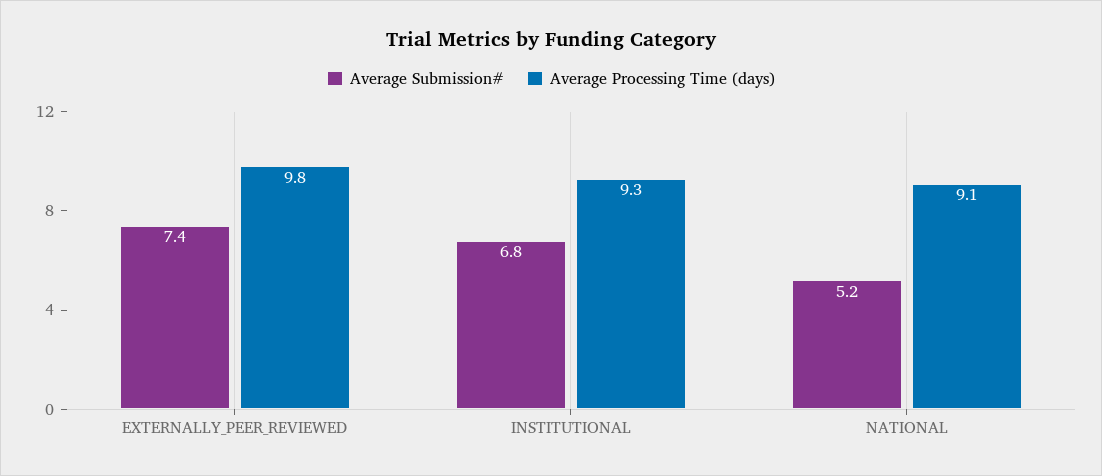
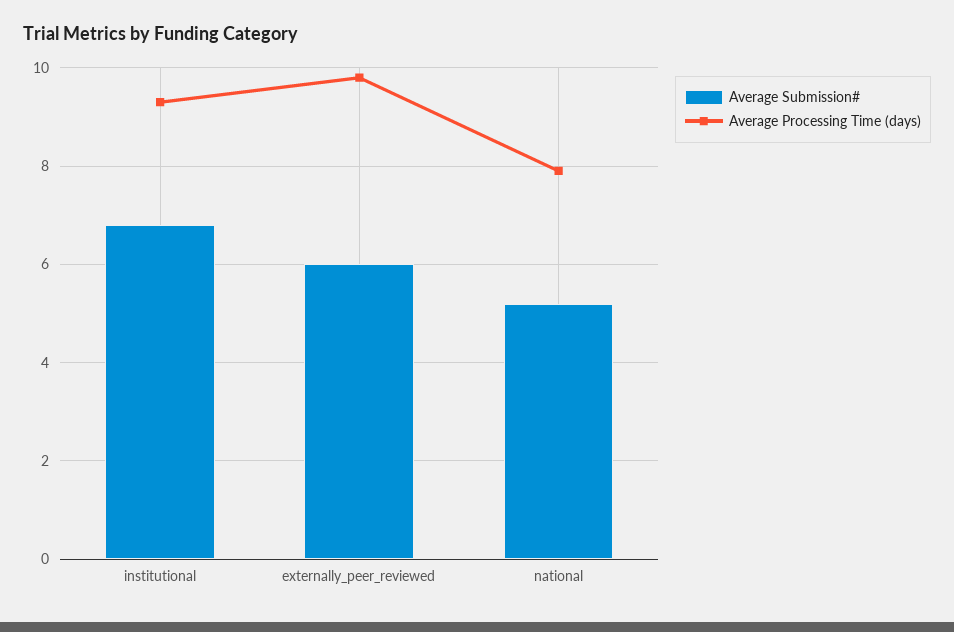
  {
    "Average Submission#": {
-     "EXTERNALLY_PEER_REVIEWED": 7.4,
+     "EXTERNALLY_PEER_REVIEWED": 6,
      "INSTITUTIONAL": 6.8,
      "NATIONAL": 5.2
    },
    "Average Processing Time (days)": {
      "EXTERNALLY_PEER_REVIEWED": 9.8,
      "INSTITUTIONAL": 9.3,
-     "NATIONAL": 9.1
+     "NATIONAL": 8
    }
  }

